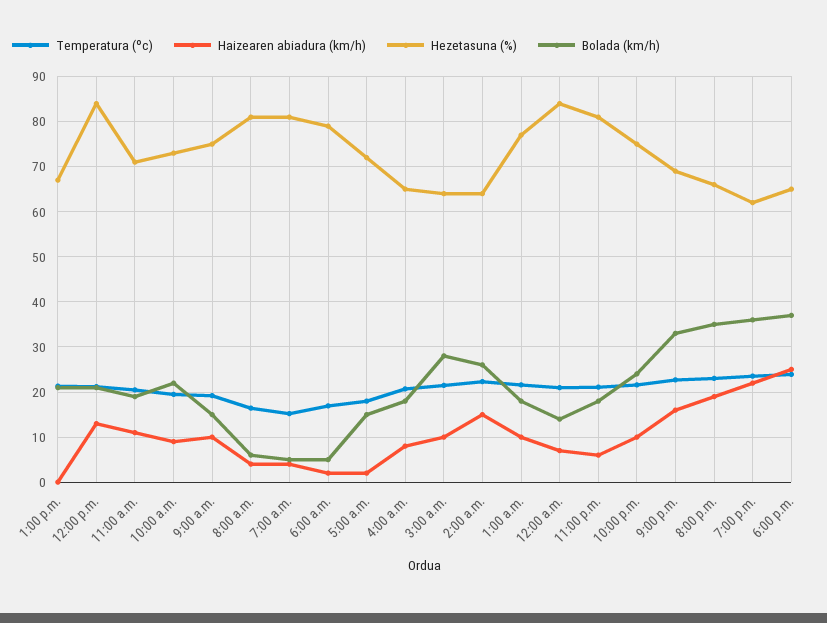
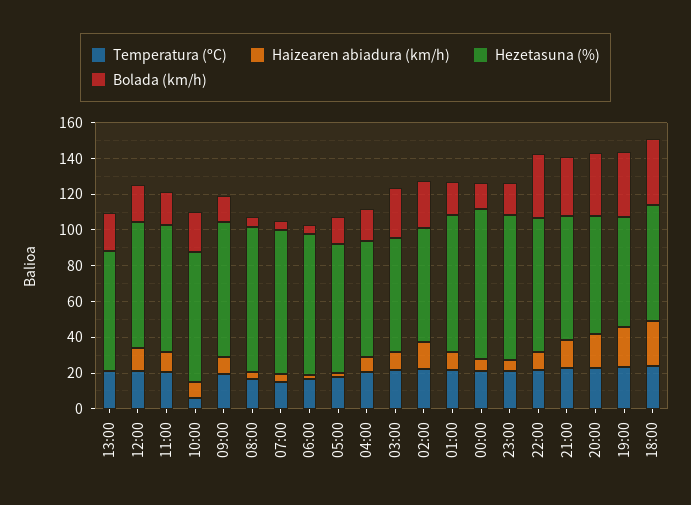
  {
    "Temperatura (ºc)": {
      "1:00 p.m.": 22,
      "12:00 p.m.": 22,
      "11:00 a.m.": 20,
-     "10:00 a.m.": 20,
+     "10:00 a.m.": 5,
      "9:00 a.m.": 20,
      "8:00 a.m.": 16,
      "7:00 a.m.": 16,
      "6:00 a.m.": 16,
      "5:00 a.m.": 18,
      "4:00 a.m.": 20,
      "3:00 a.m.": 22,
      "2:00 a.m.": 22,
      "1:00 a.m.": 22,
      "12:00 a.m.": 22,
      "11:00 p.m.": 22,
      "10:00 p.m.": 22,
      "9:00 p.m.": 22,
      "8:00 p.m.": 24,
      "7:00 p.m.": 24,
      "6:00 p.m.": 24
    },
    "Haizearen abiadura (km/h)": {
      "1:00 p.m.": 0,
      "12:00 p.m.": 14,
      "11:00 a.m.": 12,
      "10:00 a.m.": 10,
      "9:00 a.m.": 10,
      "8:00 a.m.": 4,
      "7:00 a.m.": 4,
      "6:00 a.m.": 2,
      "5:00 a.m.": 2,
      "4:00 a.m.": 8,
      "3:00 a.m.": 10,
      "2:00 a.m.": 16,
      "1:00 a.m.": 10,
      "12:00 a.m.": 8,
      "11:00 p.m.": 6,
      "10:00 p.m.": 10,
      "9:00 p.m.": 16,
      "8:00 p.m.": 20,
      "7:00 p.m.": 22,
      "6:00 p.m.": 26
    },
    "Hezetasuna (%)": {
      "1:00 p.m.": 68,
-     "12:00 p.m.": 84,
+     "12:00 p.m.": 70,
      "11:00 a.m.": 72,
      "10:00 a.m.": 74,
      "9:00 a.m.": 76,
      "8:00 a.m.": 82,
      "7:00 a.m.": 82,
      "6:00 a.m.": 80,
      "5:00 a.m.": 72,
      "4:00 a.m.": 66,
      "3:00 a.m.": 64,
      "2:00 a.m.": 64,
      "1:00 a.m.": 78,
      "12:00 a.m.": 84,
      "11:00 p.m.": 82,
      "10:00 p.m.": 76,
      "9:00 p.m.": 70,
      "8:00 p.m.": 66,
      "7:00 p.m.": 62,
      "6:00 p.m.": 66
    },
    "Bolada (km/h)": {
      "1:00 p.m.": 22,
      "12:00 p.m.": 22,
      "11:00 a.m.": 20,
      "10:00 a.m.": 22,
      "9:00 a.m.": 16,
      "8:00 a.m.": 6,
      "7:00 a.m.": 6,
      "6:00 a.m.": 6,
      "5:00 a.m.": 16,
      "4:00 a.m.": 18,
      "3:00 a.m.": 28,
      "2:00 a.m.": 26,
      "1:00 a.m.": 18,
      "12:00 a.m.": 14,
      "11:00 p.m.": 18,
-     "10:00 p.m.": 24,
+     "10:00 p.m.": 35,
      "9:00 p.m.": 34,
      "8:00 p.m.": 36,
      "7:00 p.m.": 36,
      "6:00 p.m.": 38
    }
  }

